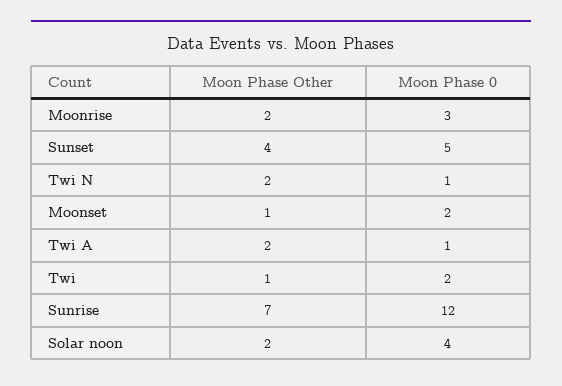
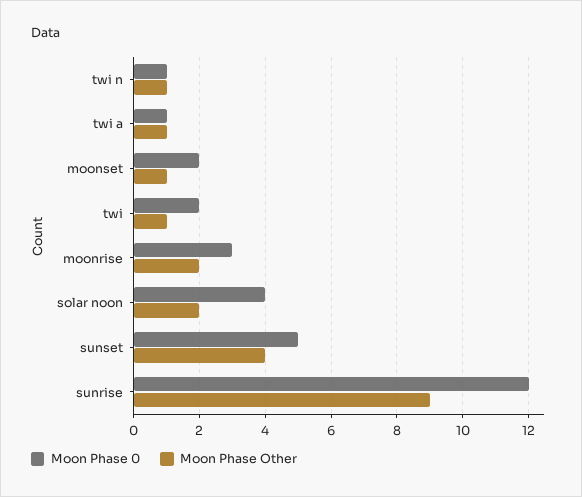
  {
    "Moon Phase Other": {
      "Moonrise": 2,
      "Sunset": 4,
-     "Twi N": 2,
+     "Twi N": 1,
      "Moonset": 1,
-     "Twi A": 2,
+     "Twi A": 1,
      "Twi": 1,
-     "Sunrise": 7,
+     "Sunrise": 9,
      "Solar noon": 2
    },
    "Moon Phase 0": {
      "Moonrise": 3,
      "Sunset": 5,
      "Twi N": 1,
      "Moonset": 2,
      "Twi A": 1,
      "Twi": 2,
      "Sunrise": 12,
      "Solar noon": 4
    }
  }

